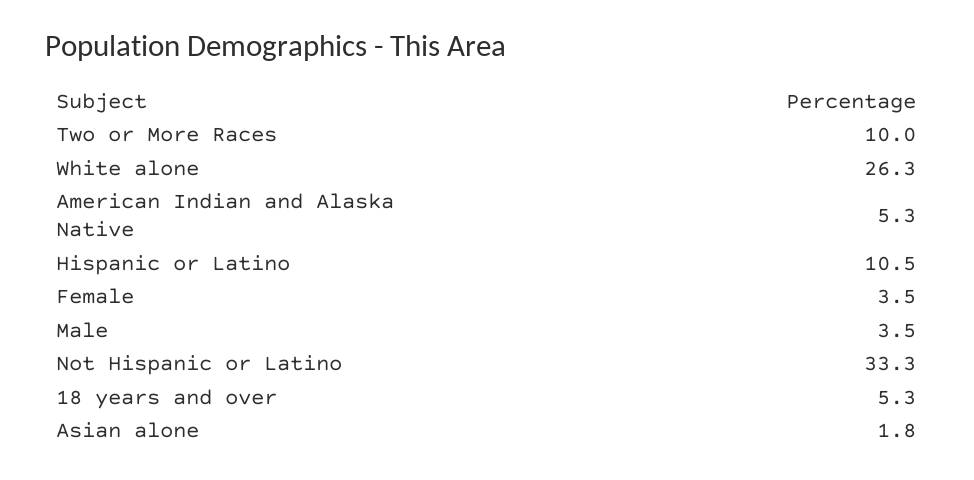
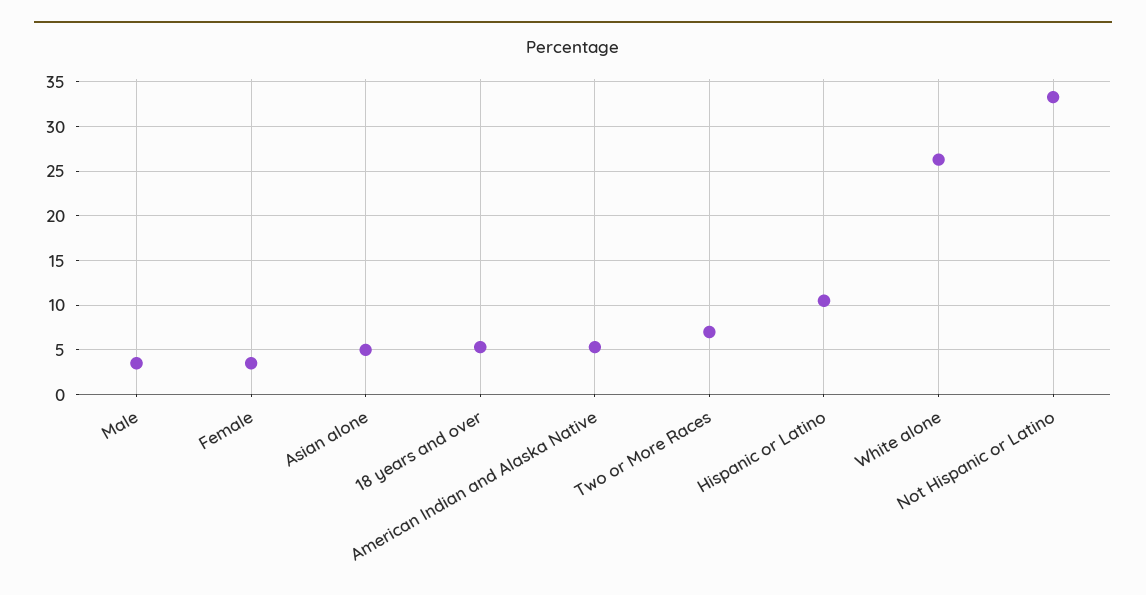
  {
-   "Two or More Races": 10,
+   "Two or More Races": 7,
    "White alone": 26.3,
    "American Indian and Alaska Native": 5.3,
    "Hispanic or Latino": 10.5,
    "Female": 3.5,
    "Male": 3.5,
    "Not Hispanic or Latino": 33.3,
    "18 years and over": 5.3,
-   "Asian alone": 1.8
+   "Asian alone": 5
  }

